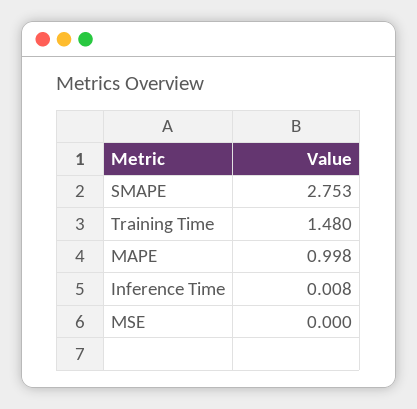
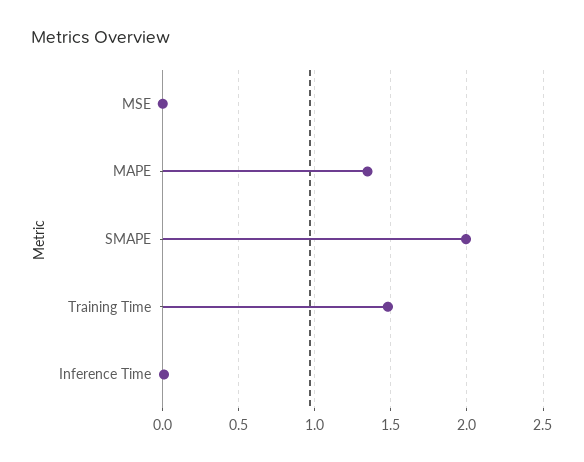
  {
-   "SMAPE": 2.753,
+   "SMAPE": 2,
    "Training Time": 1.48,
-   "MAPE": 0.998,
+   "MAPE": 1.35,
    "Inference Time": 0.008,
    "MSE": 0
  }

